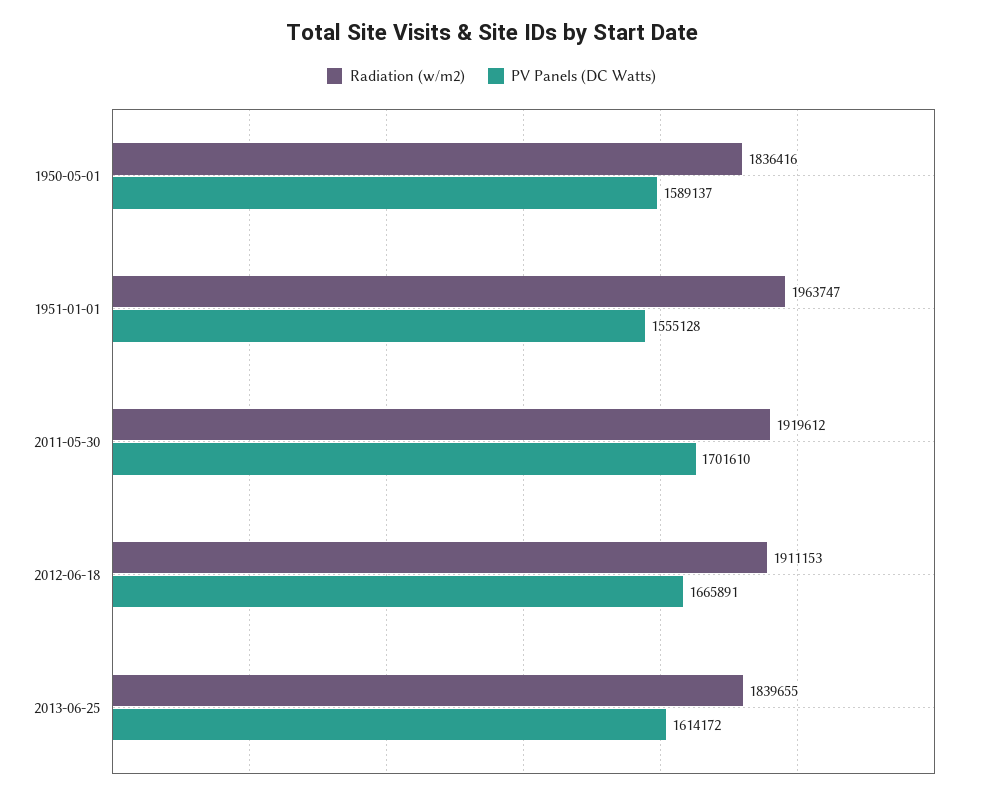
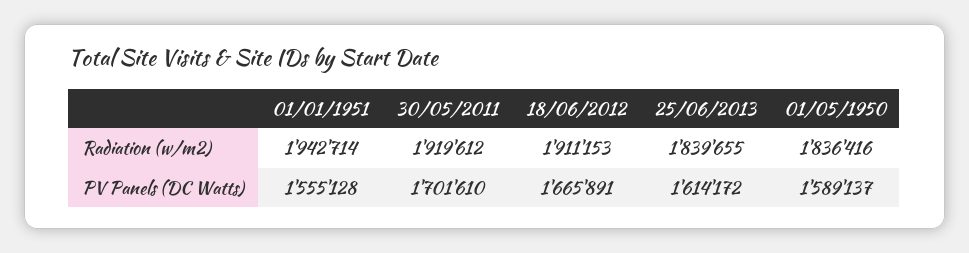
  {
    "Radiation (w/m2)": {
      "1950-05-01": 1836416,
-     "1951-01-01": 1963747,
+     "1951-01-01": 1942714,
      "2011-05-30": 1919612,
      "2012-06-18": 1911153,
      "2013-06-25": 1839655
    },
    "PV Panels (DC Watts)": {
      "1950-05-01": 1589137,
      "1951-01-01": 1555128,
      "2011-05-30": 1701610,
      "2012-06-18": 1665891,
      "2013-06-25": 1614172
    }
  }

